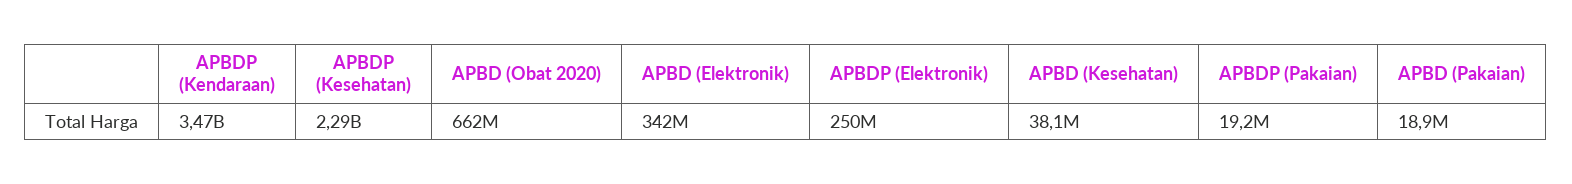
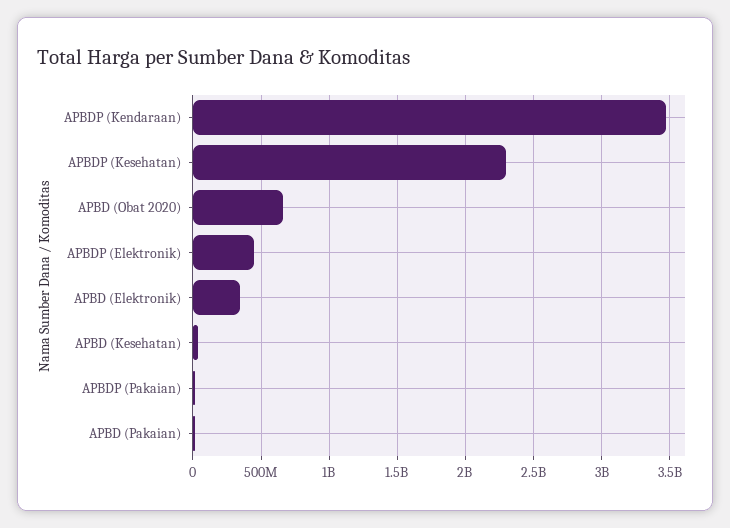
  {
    "APBDP (Kendaraan)": 3470000000,
    "APBDP (Kesehatan)": 2290000000,
    "APBD (Obat 2020)": 662000000,
    "APBD (Elektronik)": 342000000,
-   "APBDP (Elektronik)": 250000000,
+   "APBDP (Elektronik)": 450000000,
    "APBD (Kesehatan)": 38100000,
    "APBDP (Pakaian)": 19200000,
    "APBD (Pakaian)": 18900000
  }

